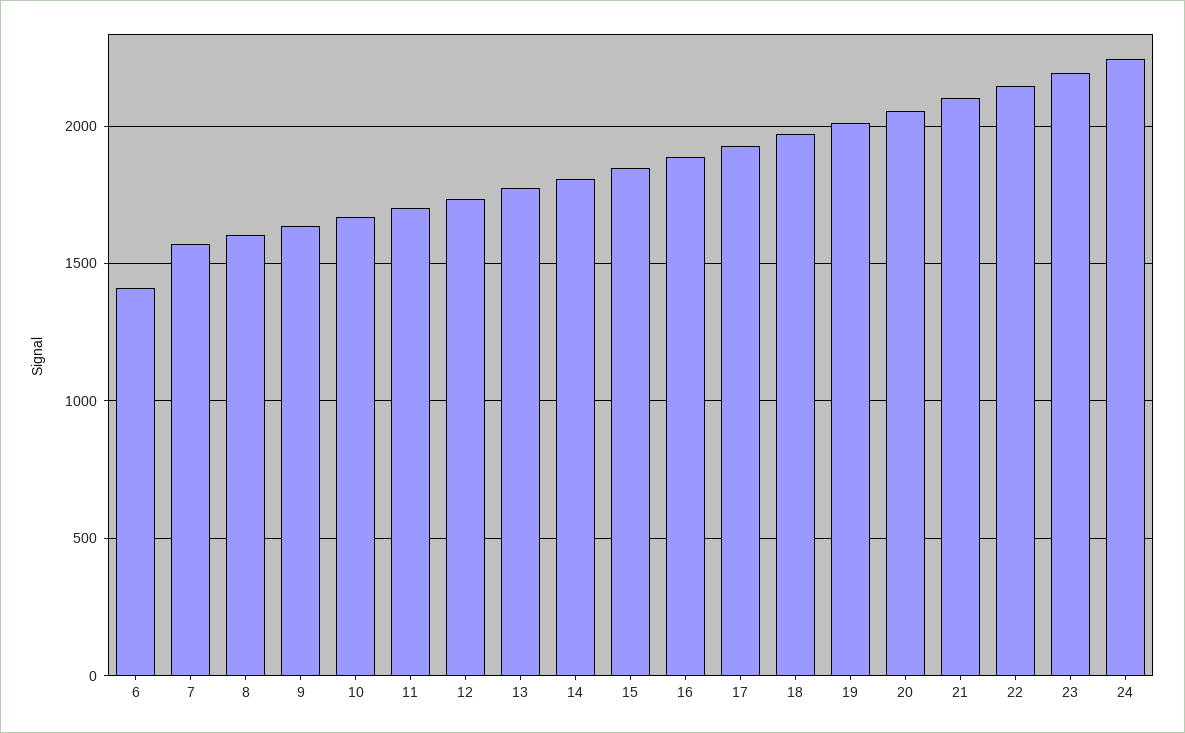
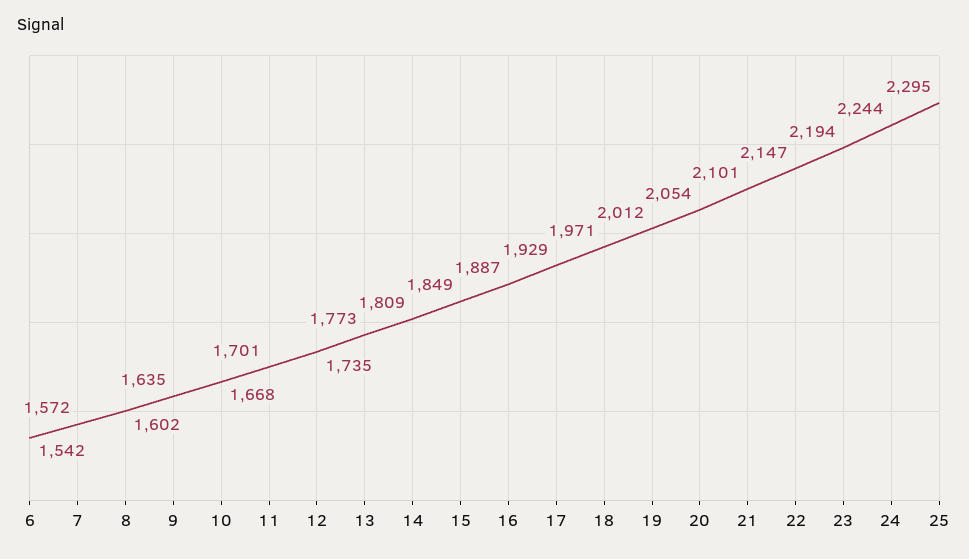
  {
-   "6": 1400,
+   "6": 1542,
    "7": 1572,
    "8": 1602,
    "9": 1635,
    "10": 1668,
    "11": 1701,
    "12": 1735,
    "13": 1773,
    "14": 1809,
    "15": 1849,
    "16": 1887,
    "17": 1929,
    "18": 1971,
    "19": 2012,
    "20": 2054,
    "21": 2101,
    "22": 2147,
    "23": 2194,
-   "24": 2244
+   "24": 2244,
+   "25": 2295
  }

